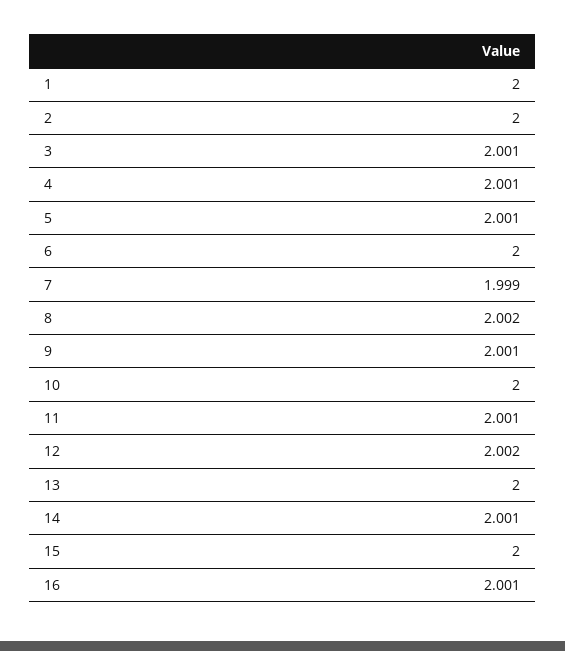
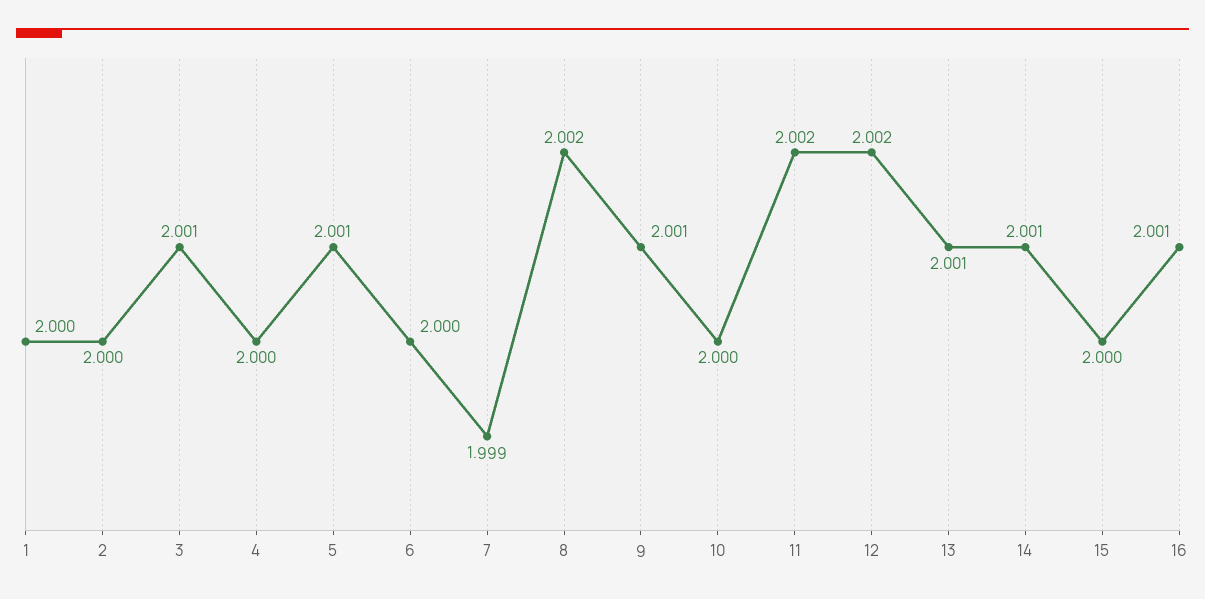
  {
    "1": 2,
    "2": 2,
    "3": 2.001,
-   "4": 2.001,
+   "4": 2,
    "5": 2.001,
    "6": 2,
    "7": 1.999,
    "8": 2.002,
    "9": 2.001,
    "10": 2,
-   "11": 2.001,
+   "11": 2.002,
    "12": 2.002,
-   "13": 2,
+   "13": 2.001,
    "14": 2.001,
    "15": 2,
    "16": 2.001
  }

